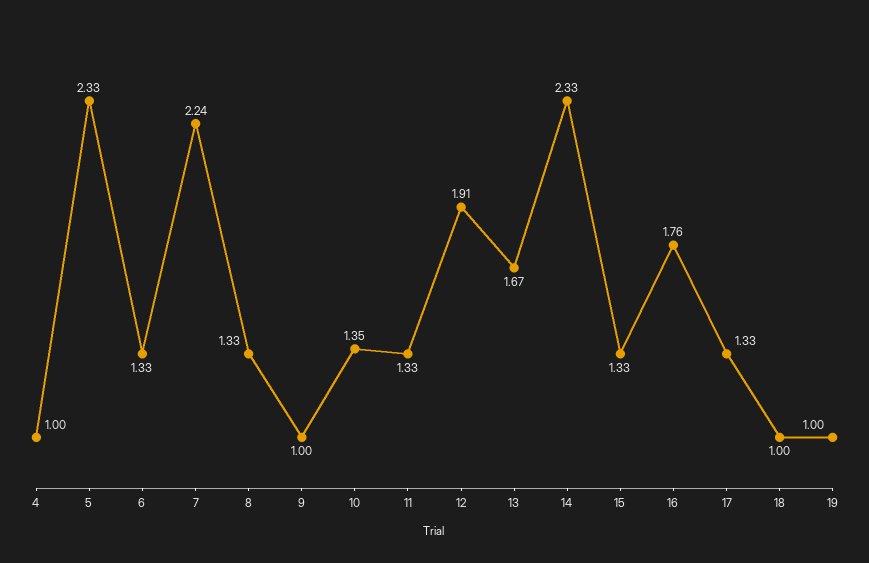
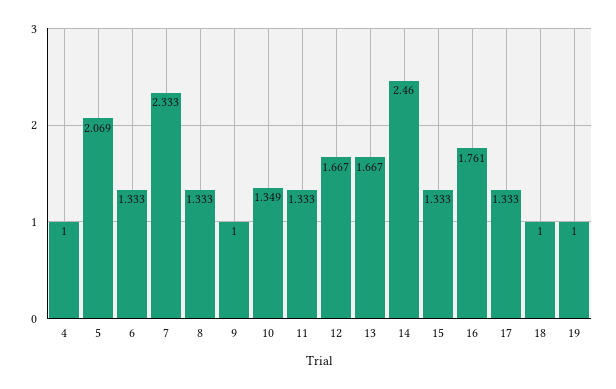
  {
    "4": 1,
-   "5": 2.33,
+   "5": 2.069,
    "6": 1.333,
-   "7": 2.24,
+   "7": 2.333,
    "8": 1.333,
    "9": 1,
    "10": 1.349,
    "11": 1.333,
-   "12": 1.91,
+   "12": 1.667,
    "13": 1.667,
-   "14": 2.33,
+   "14": 2.46,
    "15": 1.333,
    "16": 1.761,
    "17": 1.333,
    "18": 1,
    "19": 1
  }

